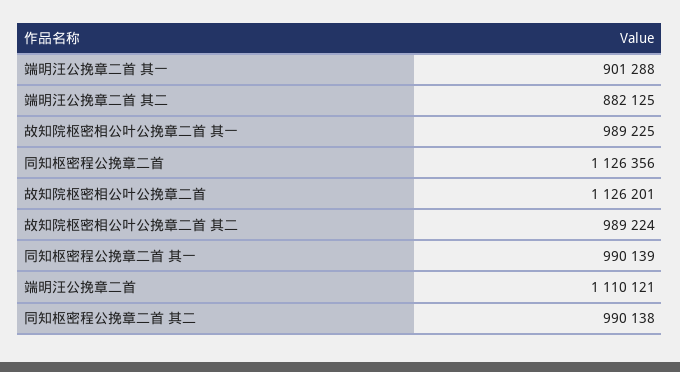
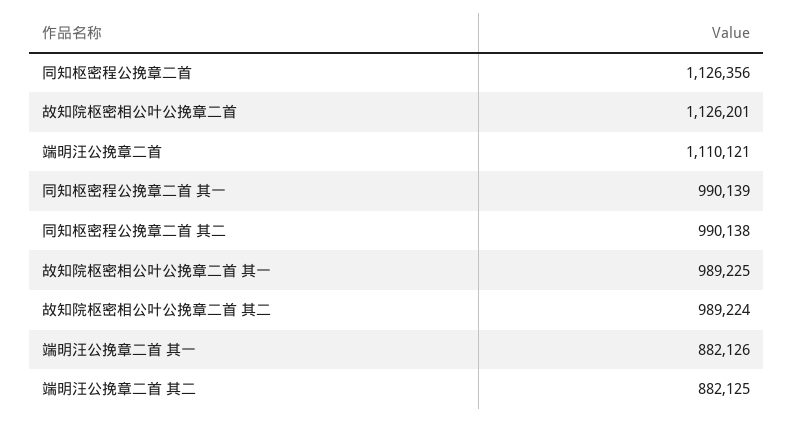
  {
-   "端明汪公挽章二首 其一": 901288,
+   "端明汪公挽章二首 其一": 882126,
    "端明汪公挽章二首 其二": 882125,
    "故知院枢密相公叶公挽章二首 其一": 989225,
    "同知枢密程公挽章二首": 1126356,
    "故知院枢密相公叶公挽章二首": 1126201,
    "故知院枢密相公叶公挽章二首 其二": 989224,
    "同知枢密程公挽章二首 其一": 990139,
    "端明汪公挽章二首": 1110121,
    "同知枢密程公挽章二首 其二": 990138
  }

